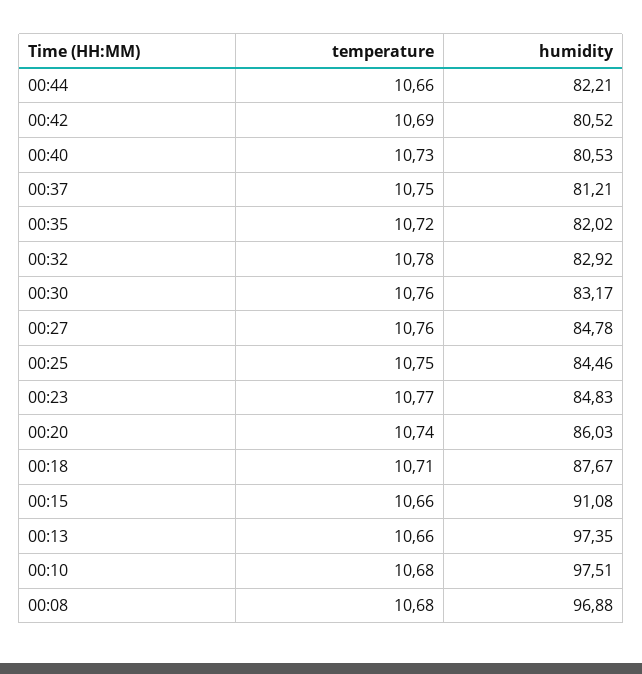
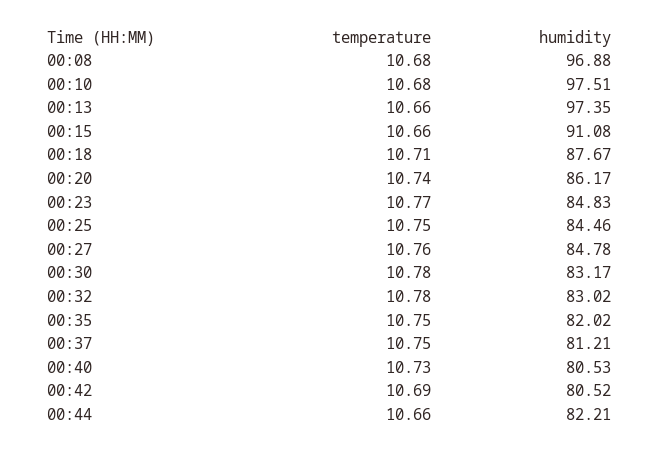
  {
    "temperature": {
      "00:44": 10.66,
      "00:42": 10.69,
      "00:40": 10.73,
      "00:37": 10.75,
-     "00:35": 10.72,
+     "00:35": 10.75,
      "00:32": 10.78,
-     "00:30": 10.76,
+     "00:30": 10.78,
      "00:27": 10.76,
      "00:25": 10.75,
      "00:23": 10.77,
      "00:20": 10.74,
      "00:18": 10.71,
      "00:15": 10.66,
      "00:13": 10.66,
      "00:10": 10.68,
      "00:08": 10.68
    },
    "humidity": {
      "00:44": 82.21,
      "00:42": 80.52,
      "00:40": 80.53,
      "00:37": 81.21,
      "00:35": 82.02,
-     "00:32": 82.92,
+     "00:32": 83.02,
      "00:30": 83.17,
      "00:27": 84.78,
      "00:25": 84.46,
      "00:23": 84.83,
-     "00:20": 86.03,
+     "00:20": 86.17,
      "00:18": 87.67,
      "00:15": 91.08,
      "00:13": 97.35,
      "00:10": 97.51,
      "00:08": 96.88
    }
  }

